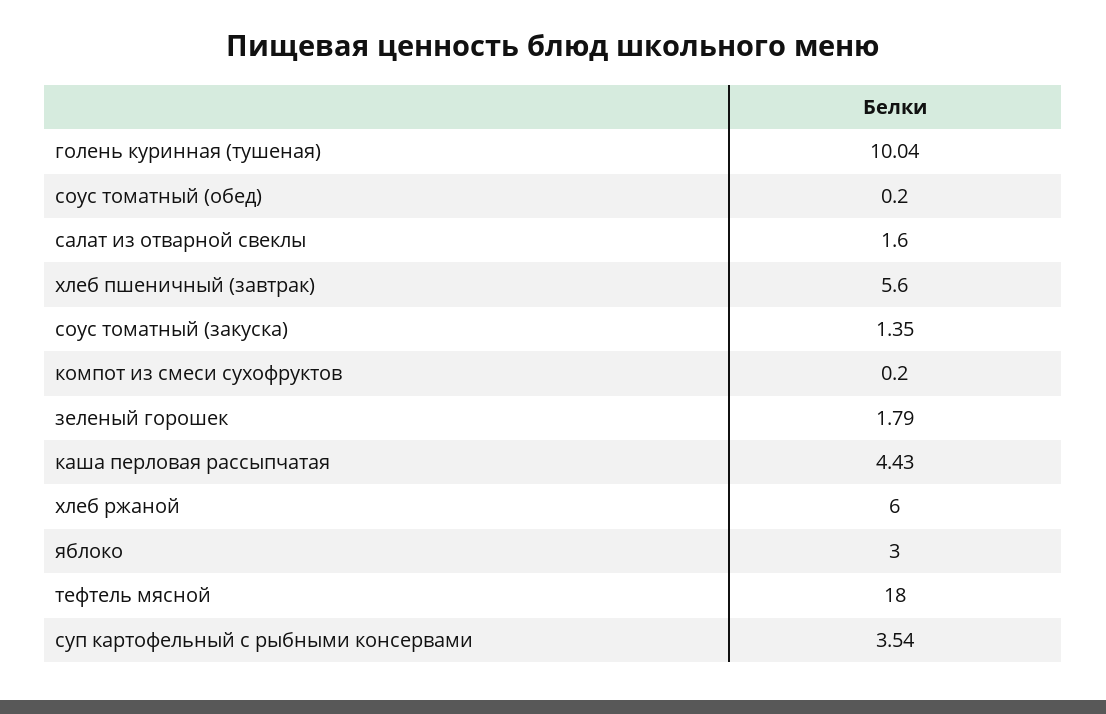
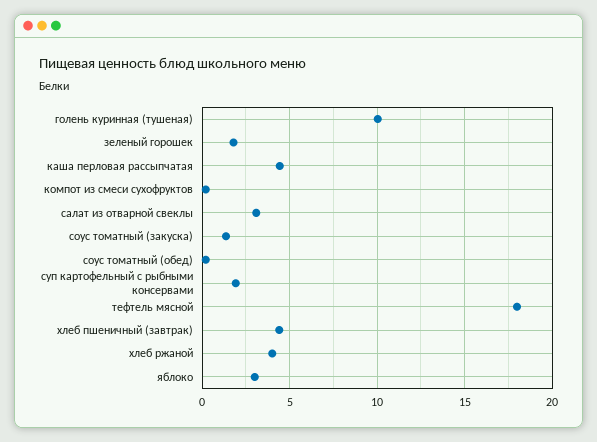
  {
    "голень куринная (тушеная)": 10.04,
    "соус томатный (обед)": 0.2,
-   "салат из отварной свеклы": 1.6,
+   "салат из отварной свеклы": 3,
-   "хлеб пшеничный (завтрак)": 5.6,
+   "хлеб пшеничный (завтрак)": 4.5,
    "соус томатный (закуска)": 1.35,
    "компот из смеси сухофруктов": 0.2,
    "зеленый горошек": 1.79,
    "каша перловая рассыпчатая": 4.43,
-   "хлеб ржаной": 6,
+   "хлеб ржаной": 4,
    "яблоко": 3,
    "тефтель мясной": 18,
-   "суп картофельный с рыбными консервами": 3.54
+   "суп картофельный с рыбными консервами": 2
  }

